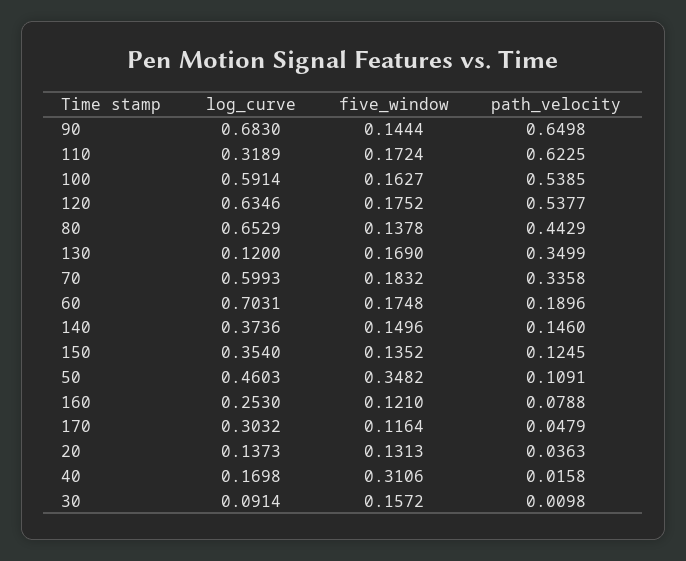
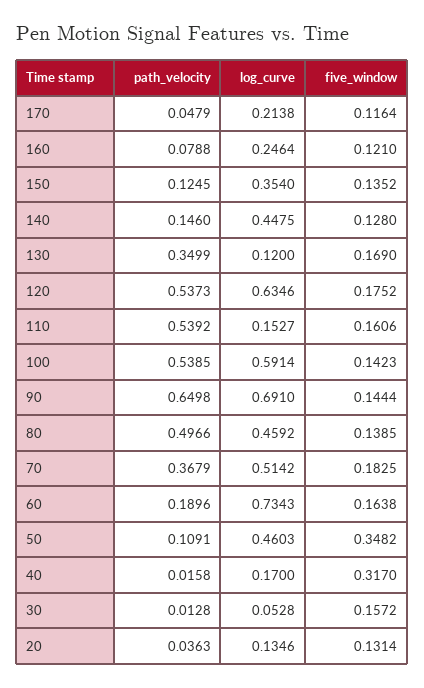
  {
    "log_curve": {
-     "90": 0.683,
+     "90": 0.691,
-     "110": 0.3189,
+     "110": 0.1527,
      "100": 0.5914,
      "120": 0.6346,
-     "80": 0.6529,
+     "80": 0.4592,
      "130": 0.12,
-     "70": 0.5993,
+     "70": 0.5142,
-     "60": 0.7031,
+     "60": 0.7343,
-     "140": 0.3736,
+     "140": 0.4475,
      "150": 0.354,
      "50": 0.4603,
-     "160": 0.253,
+     "160": 0.2464,
-     "170": 0.3032,
+     "170": 0.2138,
-     "20": 0.1373,
+     "20": 0.1346,
-     "40": 0.1698,
+     "40": 0.17,
-     "30": 0.0914
+     "30": 0.0528
    },
    "five_window": {
      "90": 0.1444,
-     "110": 0.1724,
+     "110": 0.1606,
-     "100": 0.1627,
+     "100": 0.1423,
      "120": 0.1752,
-     "80": 0.1378,
+     "80": 0.1385,
      "130": 0.169,
-     "70": 0.1832,
+     "70": 0.1825,
-     "60": 0.1748,
+     "60": 0.1638,
-     "140": 0.1496,
+     "140": 0.128,
      "150": 0.1352,
      "50": 0.3482,
      "160": 0.121,
      "170": 0.1164,
-     "20": 0.1313,
+     "20": 0.1314,
-     "40": 0.3106,
+     "40": 0.317,
      "30": 0.1572
    },
    "path_velocity": {
      "90": 0.6498,
-     "110": 0.6225,
+     "110": 0.5392,
      "100": 0.5385,
-     "120": 0.5377,
+     "120": 0.5373,
-     "80": 0.4429,
+     "80": 0.4966,
      "130": 0.3499,
-     "70": 0.3358,
+     "70": 0.3679,
      "60": 0.1896,
      "140": 0.146,
      "150": 0.1245,
      "50": 0.1091,
      "160": 0.0788,
      "170": 0.0479,
      "20": 0.0363,
      "40": 0.0158,
-     "30": 0.0098
+     "30": 0.0128
    }
  }

